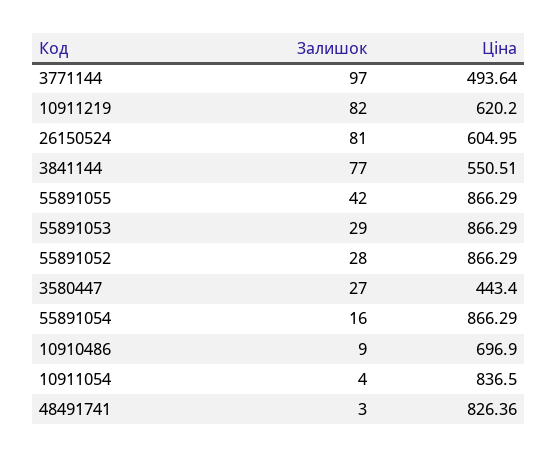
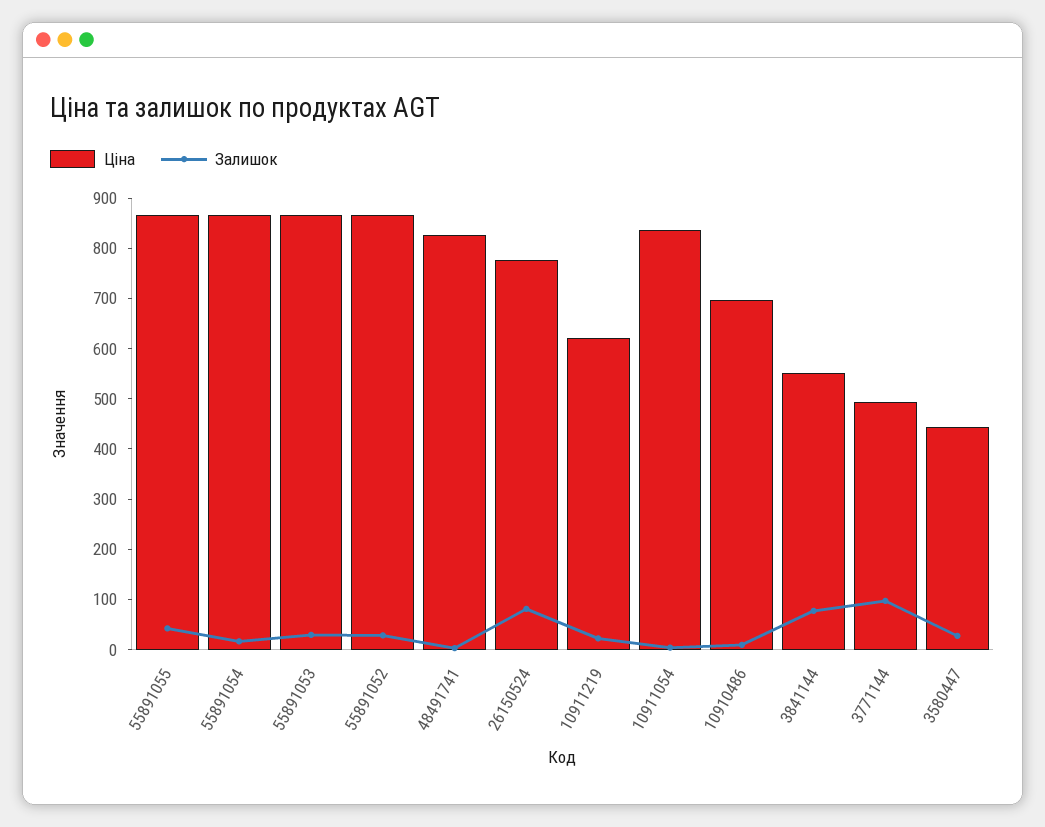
  {
    "Залишок": {
      "3771144": 97,
-     "10911219": 82,
+     "10911219": 20,
      "26150524": 81,
      "3841144": 77,
      "55891055": 42,
      "55891053": 29,
      "55891052": 28,
      "3580447": 27,
      "55891054": 16,
      "10910486": 9,
      "10911054": 4,
      "48491741": 3
    },
    "Ціна": {
      "3771144": 493.64,
      "10911219": 620.2,
-     "26150524": 604.95,
+     "26150524": 780,
      "3841144": 550.51,
      "55891055": 866.29,
      "55891053": 866.29,
      "55891052": 866.29,
      "3580447": 443.4,
      "55891054": 866.29,
      "10910486": 696.9,
      "10911054": 836.5,
      "48491741": 826.36
    }
  }

